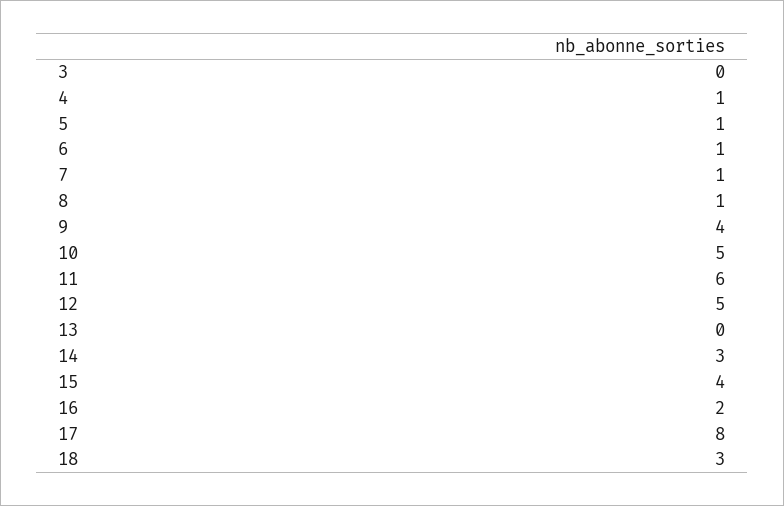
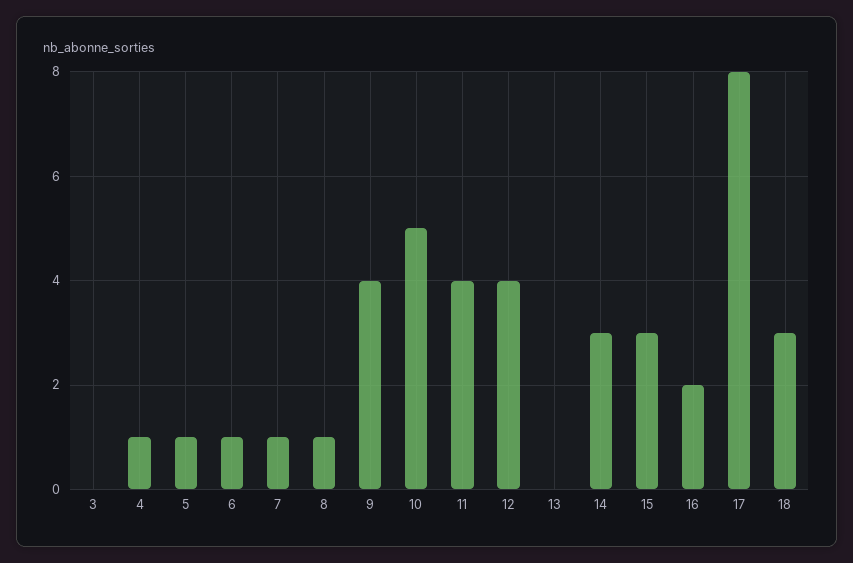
  {
    "3": 0,
    "4": 1,
    "5": 1,
    "6": 1,
    "7": 1,
    "8": 1,
    "9": 4,
    "10": 5,
-   "11": 6,
+   "11": 4,
-   "12": 5,
+   "12": 4,
    "13": 0,
    "14": 3,
-   "15": 4,
+   "15": 3,
    "16": 2,
    "17": 8,
    "18": 3
  }

